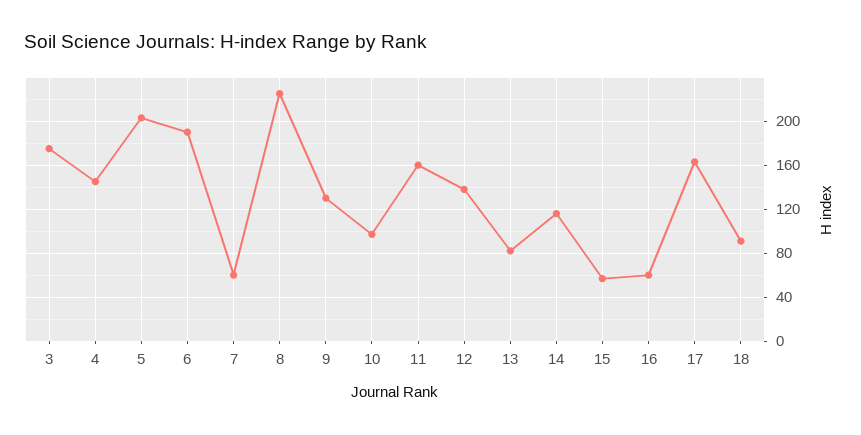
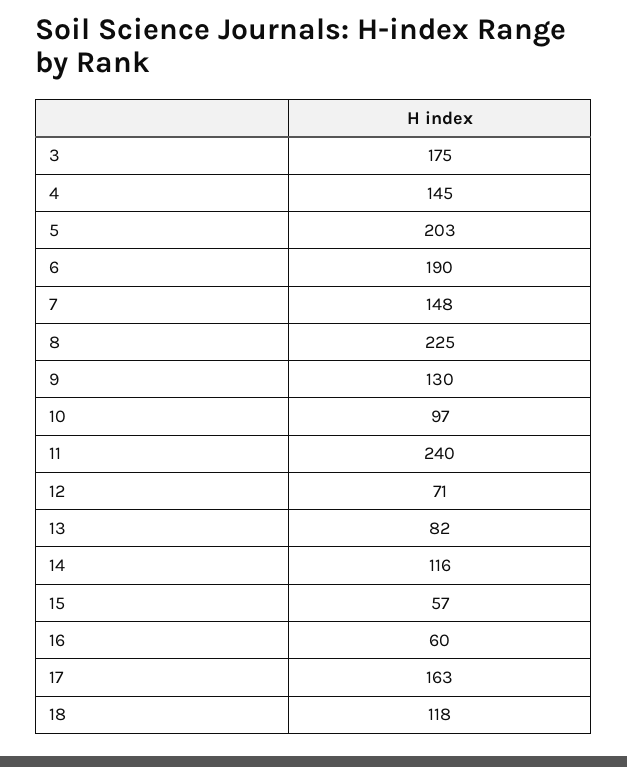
  {
    "3": 175,
    "4": 145,
    "5": 203,
    "6": 190,
-   "7": 60,
+   "7": 148,
    "8": 225,
    "9": 130,
    "10": 97,
-   "11": 160,
+   "11": 240,
-   "12": 140,
+   "12": 71,
    "13": 82,
    "14": 116,
    "15": 57,
    "16": 60,
    "17": 163,
-   "18": 90
+   "18": 118
  }

